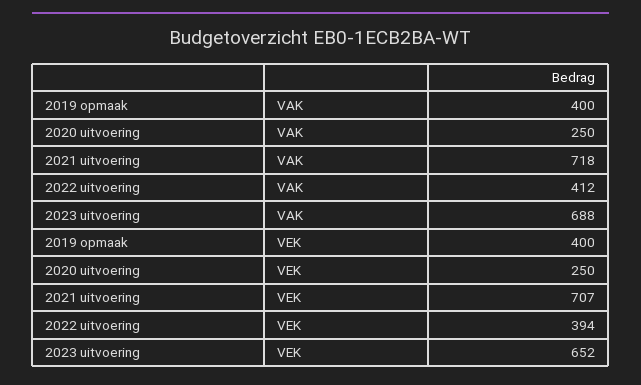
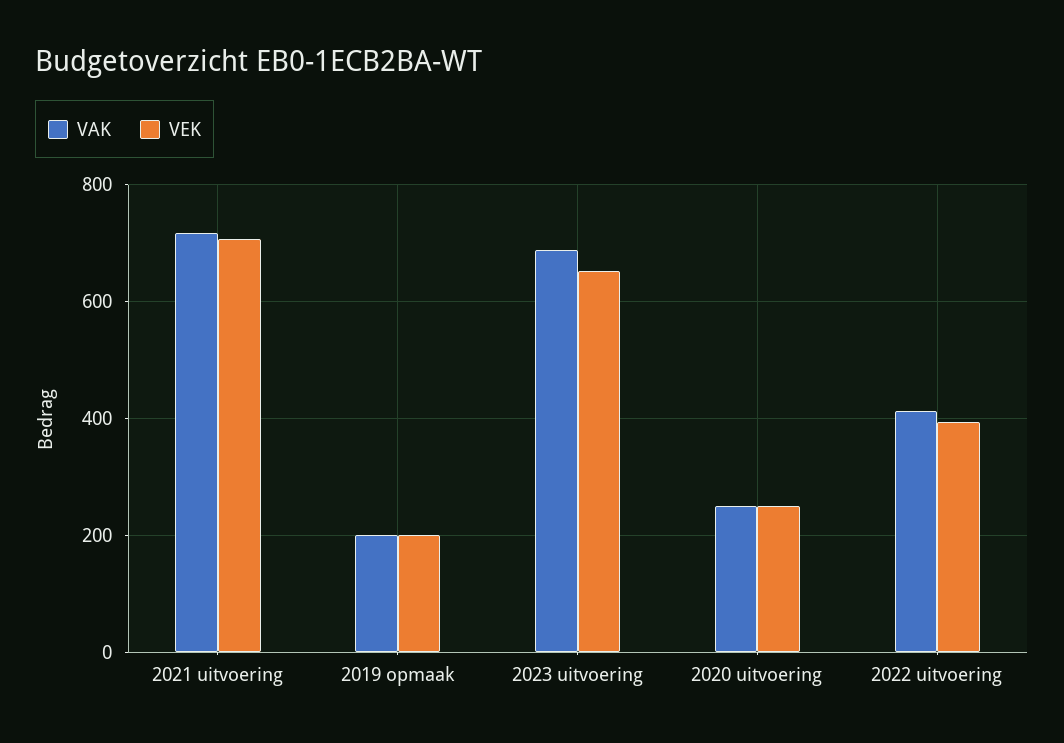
  {
    "VAK": {
-     "2019 opmaak": 400,
+     "2019 opmaak": 200,
      "2020 uitvoering": 250,
      "2021 uitvoering": 718,
      "2022 uitvoering": 412,
      "2023 uitvoering": 688
    },
    "VEK": {
-     "2019 opmaak": 400,
+     "2019 opmaak": 200,
      "2020 uitvoering": 250,
      "2021 uitvoering": 707,
      "2022 uitvoering": 394,
      "2023 uitvoering": 652
    }
  }

